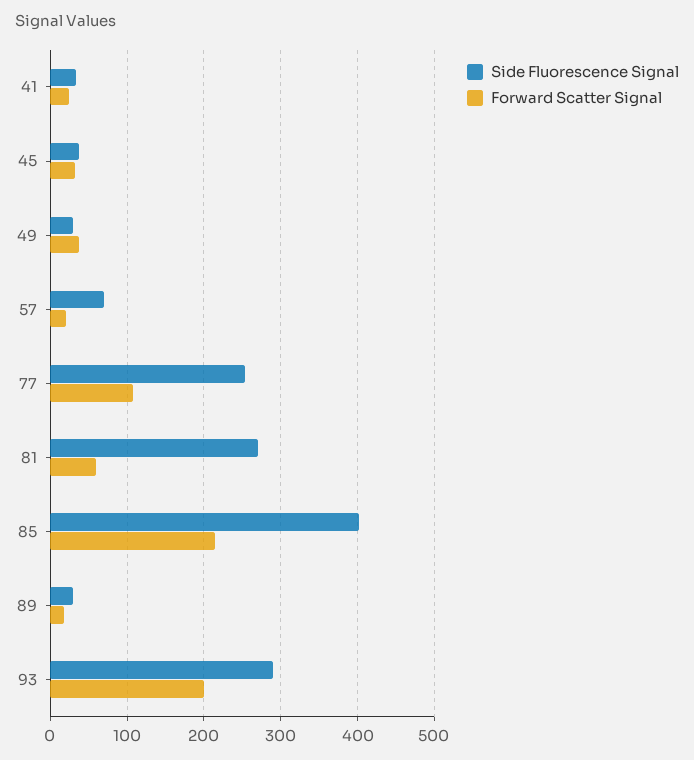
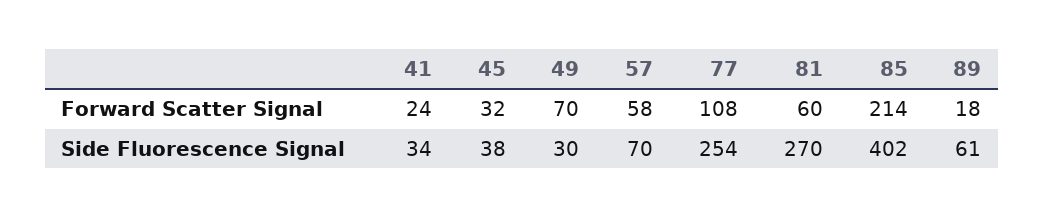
  {
    "Side Fluorescence Signal": {
      "41": 34,
      "45": 38,
      "49": 30,
      "57": 70,
      "77": 254,
      "81": 270,
      "85": 402,
-     "89": 30,
+     "89": 61
-     "93": 290
    },
    "Forward Scatter Signal": {
      "41": 24,
      "45": 32,
-     "49": 40,
+     "49": 70,
-     "57": 20,
+     "57": 58,
      "77": 108,
      "81": 60,
      "85": 214,
-     "89": 18,
+     "89": 18
-     "93": 200
    }
  }

